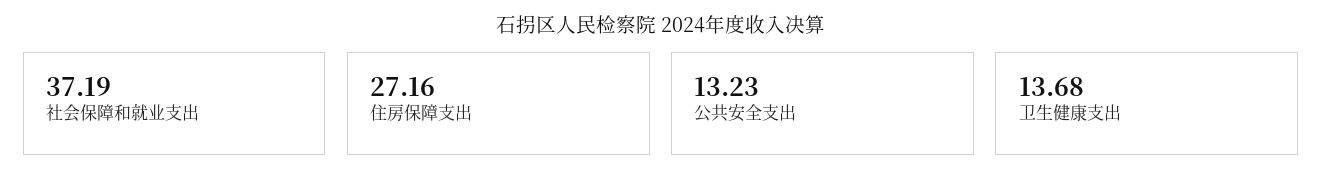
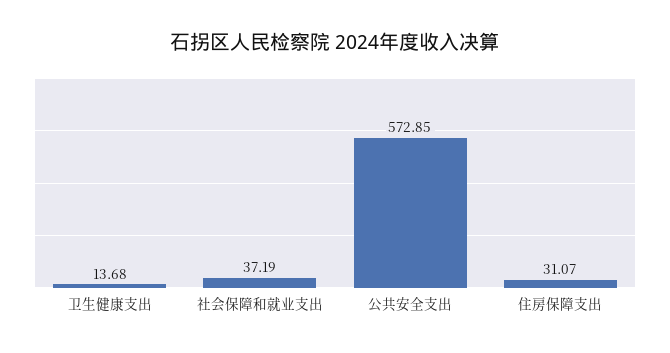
  {
    "社会保障和就业支出": 37.19,
-   "住房保障支出": 27.16,
+   "住房保障支出": 31.07,
-   "公共安全支出": 13.23,
+   "公共安全支出": 572.85,
    "卫生健康支出": 13.68
  }

